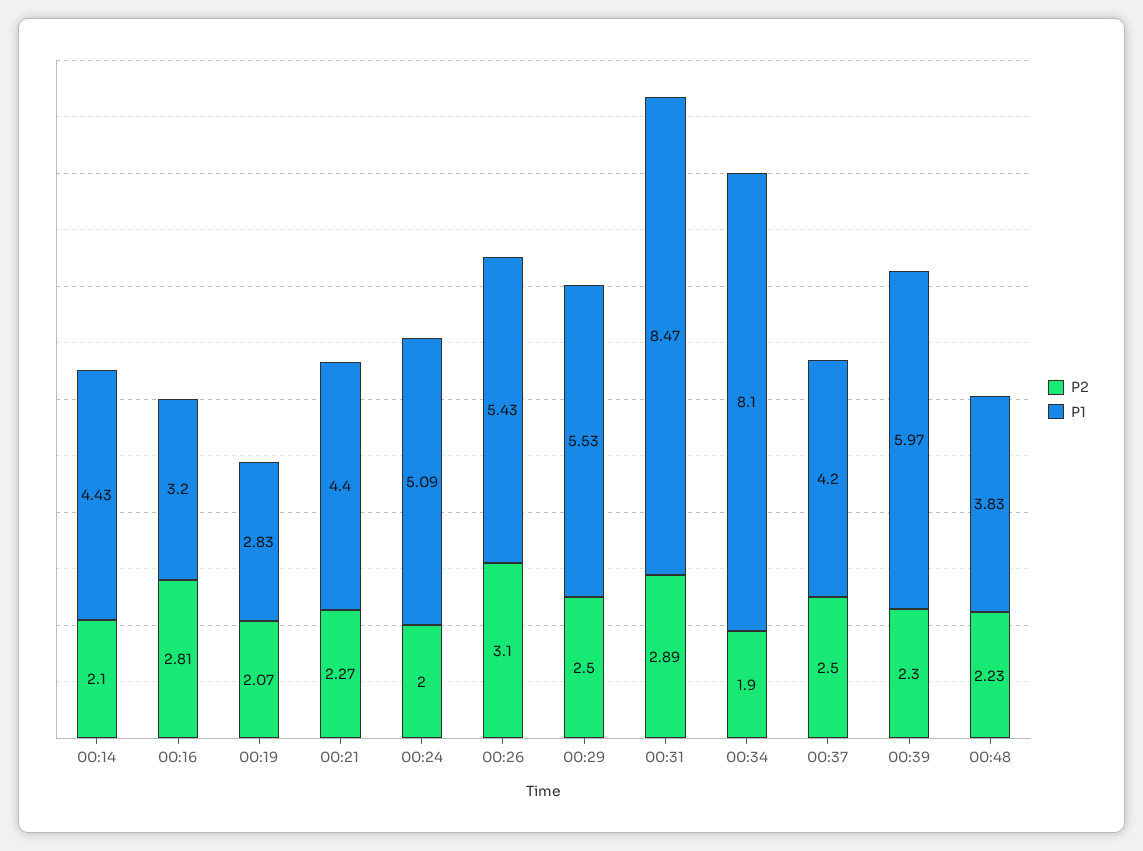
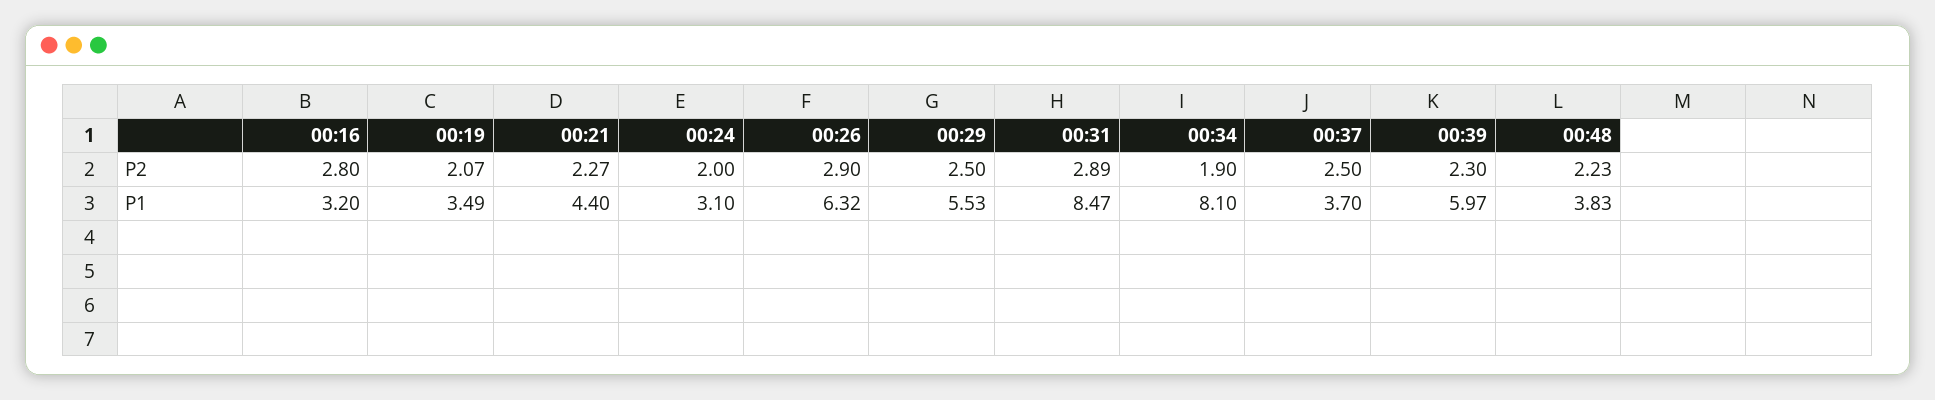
  {
    "P2": {
-     "00:14": 2.1,
-     "00:16": 2.81,
+     "00:16": 2.8,
      "00:19": 2.07,
      "00:21": 2.27,
      "00:24": 2,
-     "00:26": 3.1,
+     "00:26": 2.9,
      "00:29": 2.5,
      "00:31": 2.89,
      "00:34": 1.9,
      "00:37": 2.5,
      "00:39": 2.3,
      "00:48": 2.23
    },
    "P1": {
-     "00:14": 4.43,
      "00:16": 3.2,
-     "00:19": 2.83,
+     "00:19": 3.49,
      "00:21": 4.4,
-     "00:24": 5.09,
+     "00:24": 3.1,
-     "00:26": 5.43,
+     "00:26": 6.32,
      "00:29": 5.53,
      "00:31": 8.47,
      "00:34": 8.1,
-     "00:37": 4.2,
+     "00:37": 3.7,
      "00:39": 5.97,
      "00:48": 3.83
    }
  }

